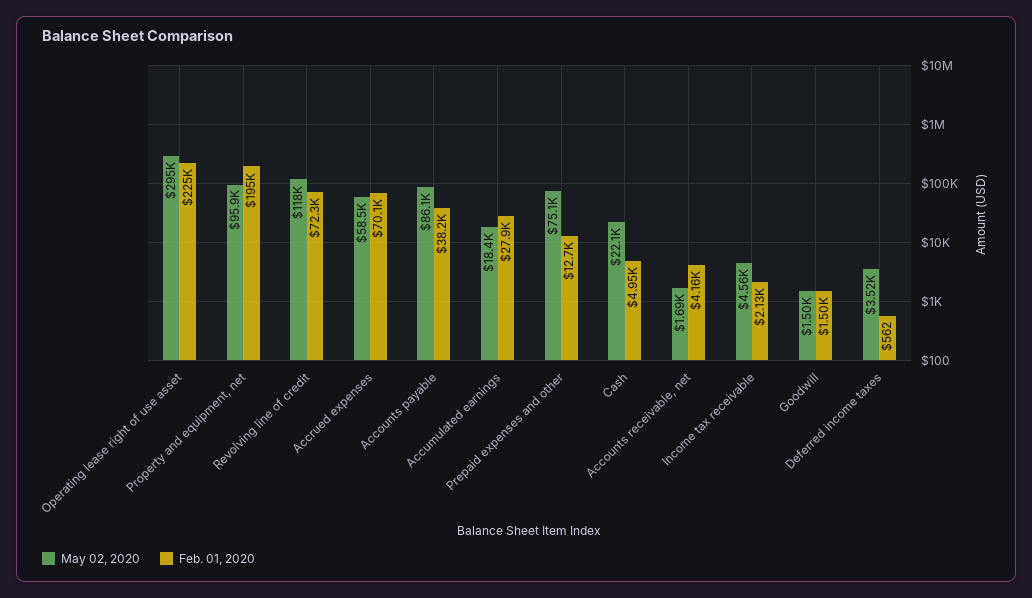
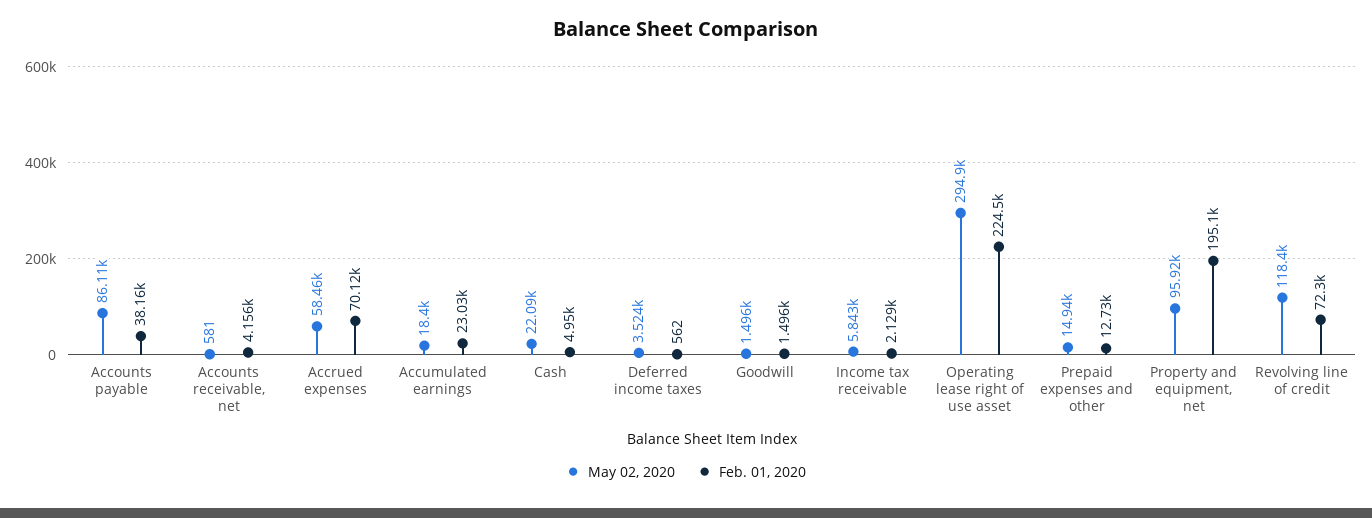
  {
    "May 02, 2020": {
      "Operating lease right of use asset": 294900,
      "Property and equipment, net": 95920,
      "Revolving line of credit": 118400,
      "Accrued expenses": 58460,
      "Accounts payable": 86110,
      "Accumulated earnings": 18400,
-     "Prepaid expenses and other": 75100,
+     "Prepaid expenses and other": 14940,
      "Cash": 22090,
-     "Accounts receivable, net": 1690,
+     "Accounts receivable, net": 581,
-     "Income tax receivable": 4560,
+     "Income tax receivable": 5843,
      "Goodwill": 1496,
      "Deferred income taxes": 3524
    },
    "Feb. 01, 2020": {
      "Operating lease right of use asset": 224500,
      "Property and equipment, net": 195100,
      "Revolving line of credit": 72300,
      "Accrued expenses": 70120,
      "Accounts payable": 38160,
-     "Accumulated earnings": 27900,
+     "Accumulated earnings": 23030,
      "Prepaid expenses and other": 12730,
      "Cash": 4950,
      "Accounts receivable, net": 4156,
      "Income tax receivable": 2129,
      "Goodwill": 1496,
      "Deferred income taxes": 562
    }
  }

